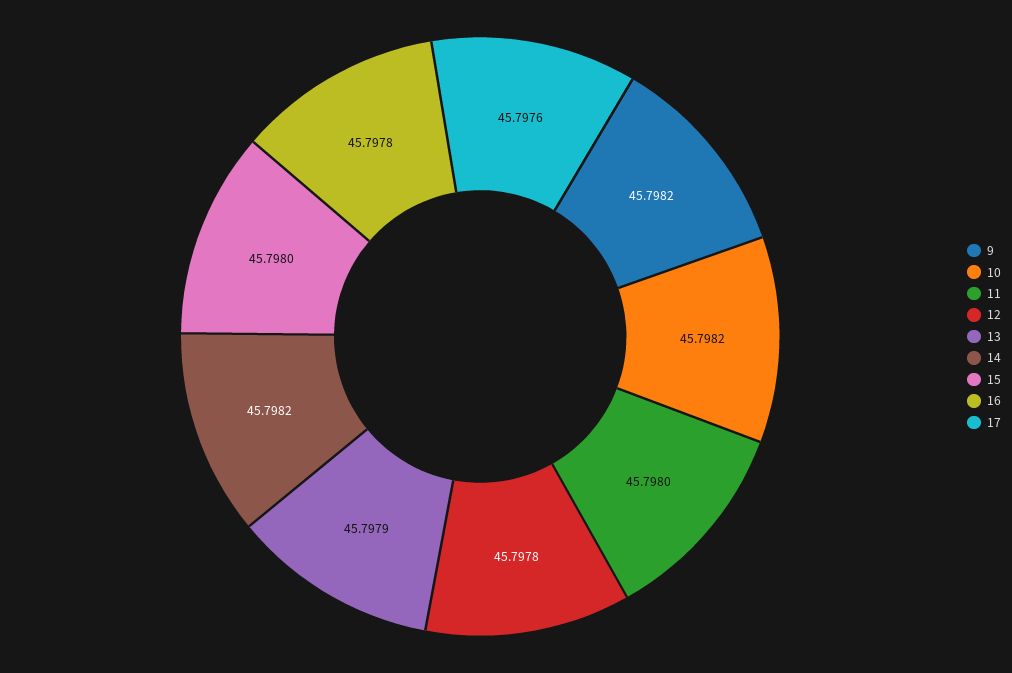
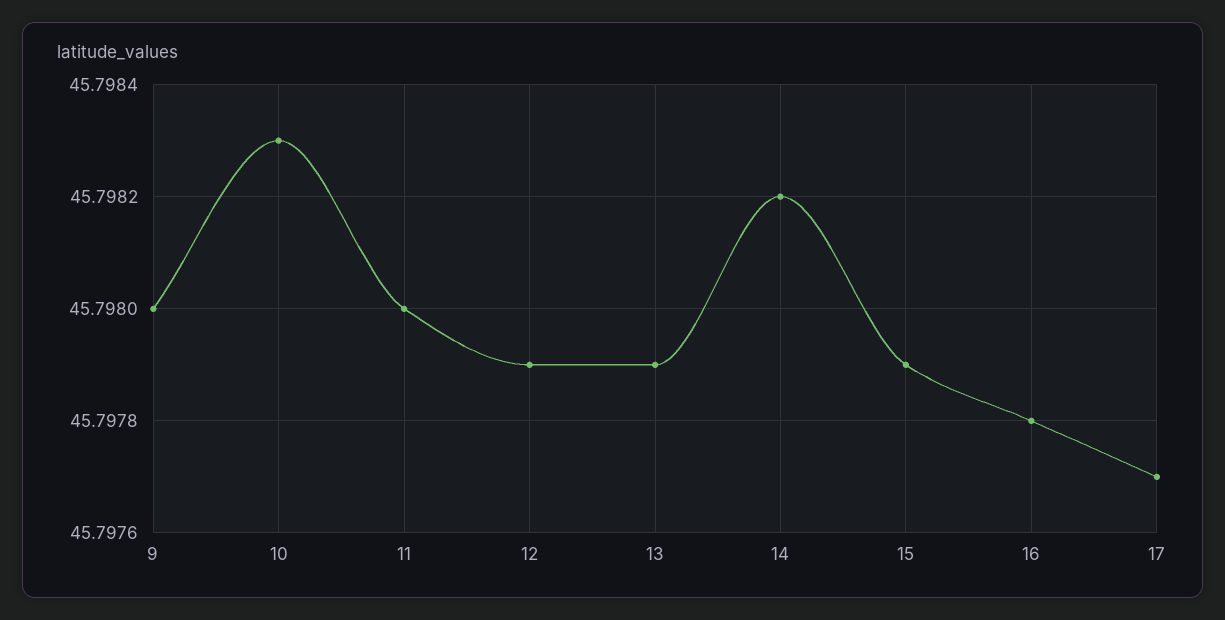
  {
-   "9": 45.7982,
+   "9": 45.798,
-   "10": 45.7982,
+   "10": 45.7983,
    "11": 45.798,
-   "12": 45.7978,
+   "12": 45.7979,
    "13": 45.7979,
    "14": 45.7982,
-   "15": 45.798,
+   "15": 45.7979,
    "16": 45.7978,
-   "17": 45.7976
+   "17": 45.7977
  }

